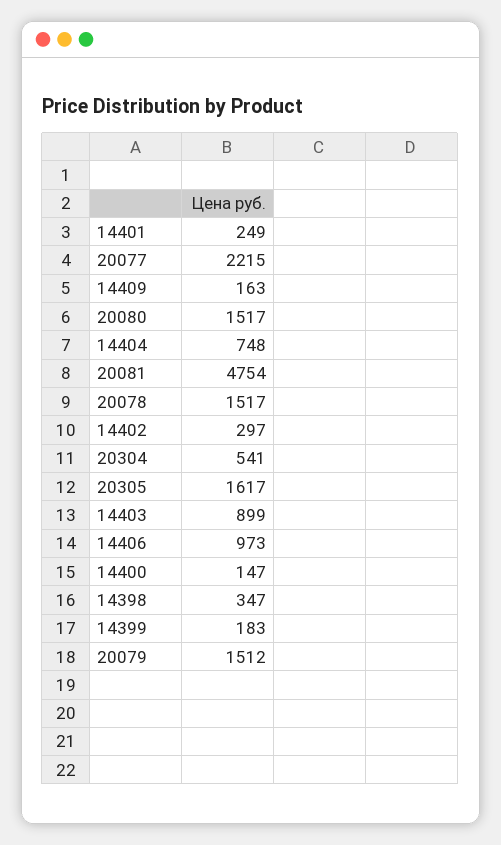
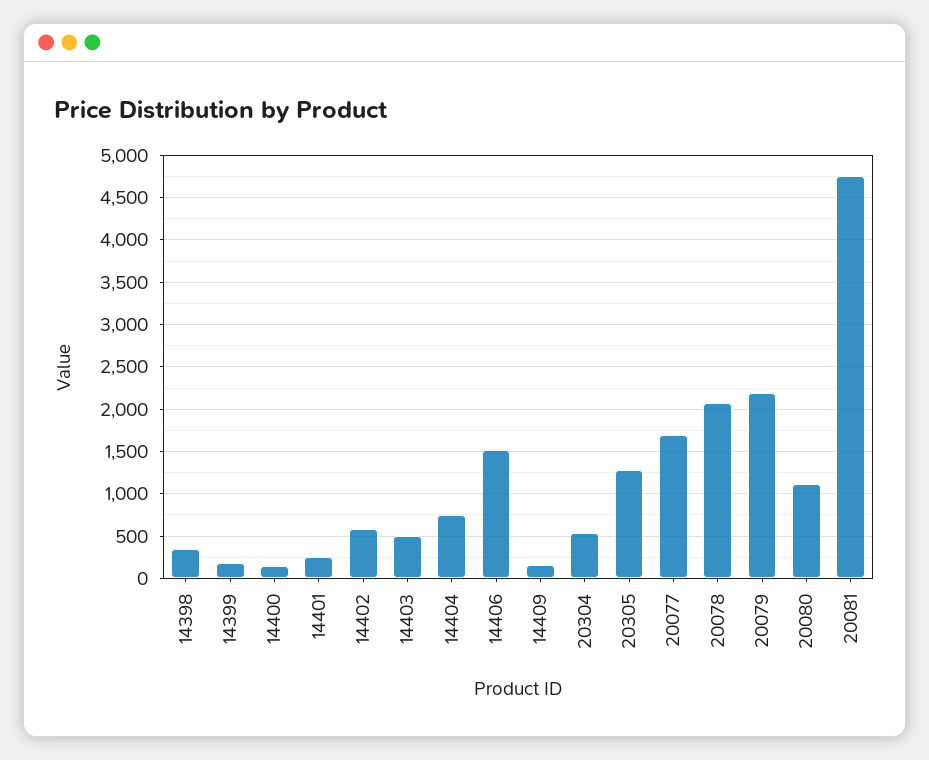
  {
    "14401": 249,
-   "20077": 2215,
+   "20077": 1700,
    "14409": 163,
-   "20080": 1517,
+   "20080": 1100,
    "14404": 748,
    "20081": 4754,
-   "20078": 1517,
+   "20078": 2100,
-   "14402": 297,
+   "14402": 600,
    "20304": 541,
-   "20305": 1617,
+   "20305": 1300,
-   "14403": 899,
+   "14403": 500,
-   "14406": 973,
+   "14406": 1500,
    "14400": 147,
    "14398": 347,
    "14399": 183,
-   "20079": 1512
+   "20079": 2200
  }

